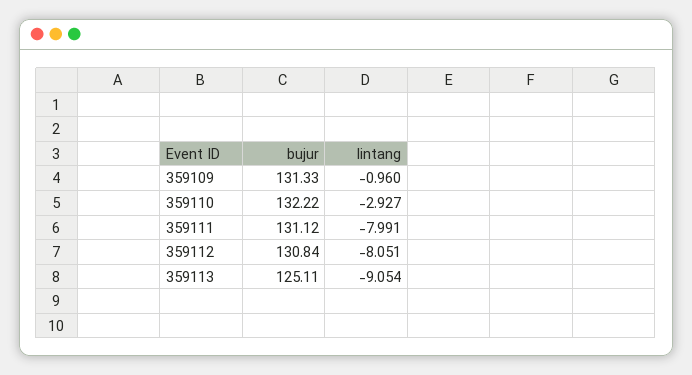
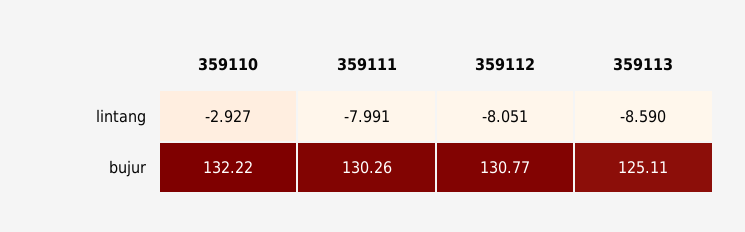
  {
    "bujur": {
-     "359109": 131.33,
      "359110": 132.22,
-     "359111": 131.12,
+     "359111": 130.26,
-     "359112": 130.84,
+     "359112": 130.77,
      "359113": 125.11
    },
    "lintang": {
-     "359109": -0.96,
      "359110": -2.927,
      "359111": -7.991,
      "359112": -8.051,
-     "359113": -9.054
+     "359113": -8.59
    }
  }

